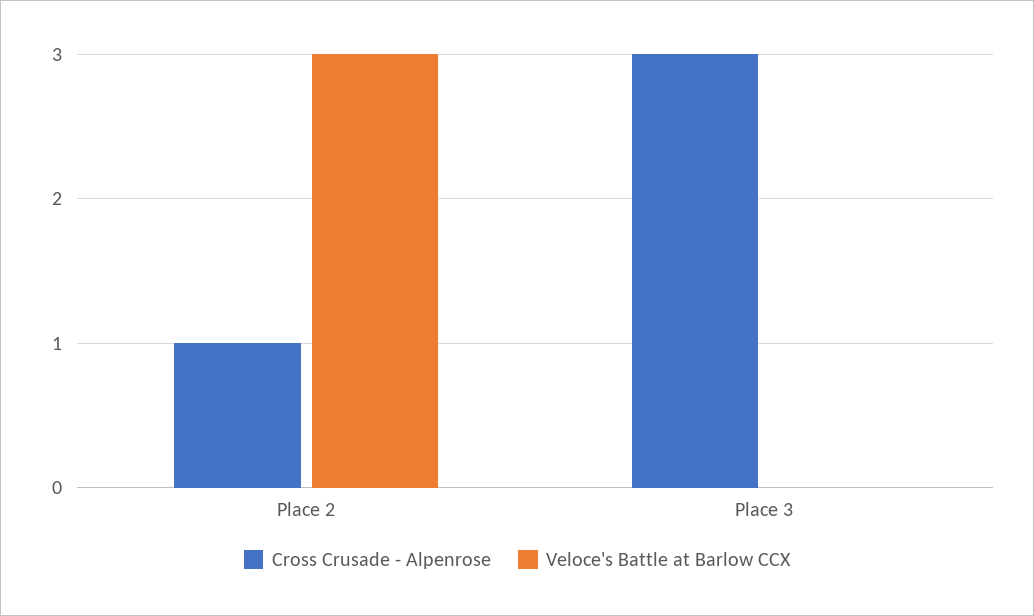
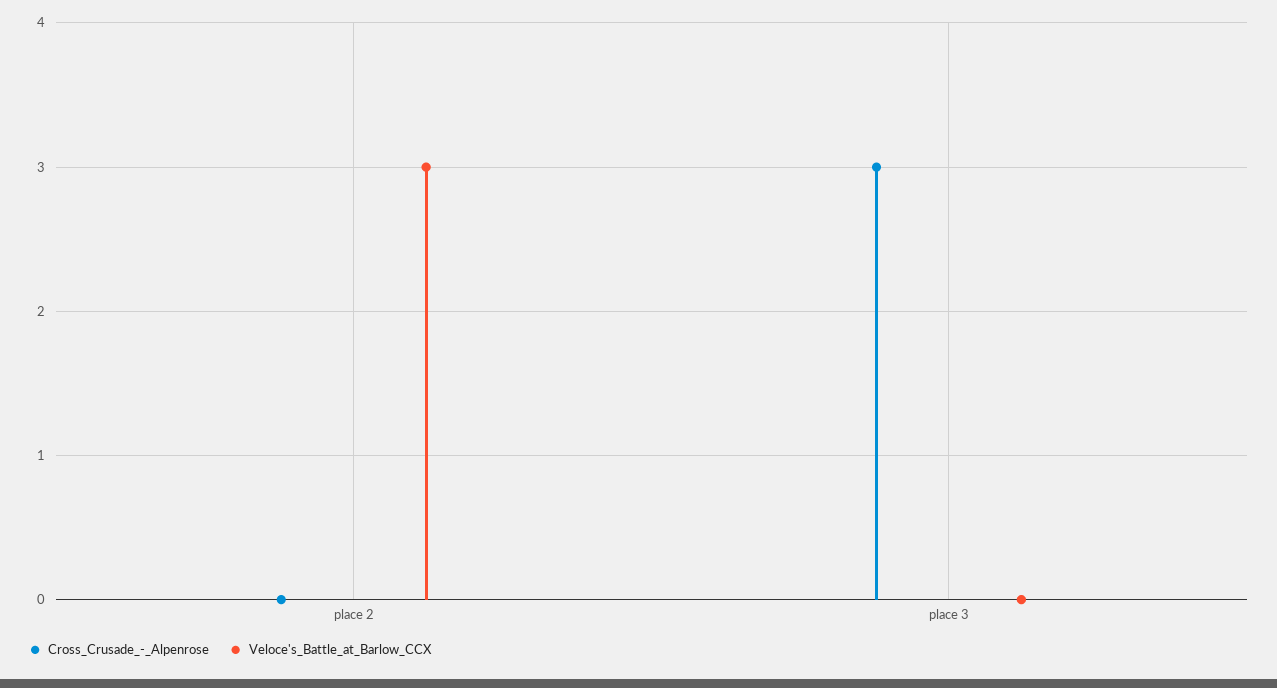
  {
    "Cross Crusade - Alpenrose": {
-     "Place 2": 1,
+     "Place 2": 0,
      "Place 3": 3
    },
    "Veloce's Battle at Barlow CCX": {
      "Place 2": 3,
      "Place 3": 0
    }
  }

